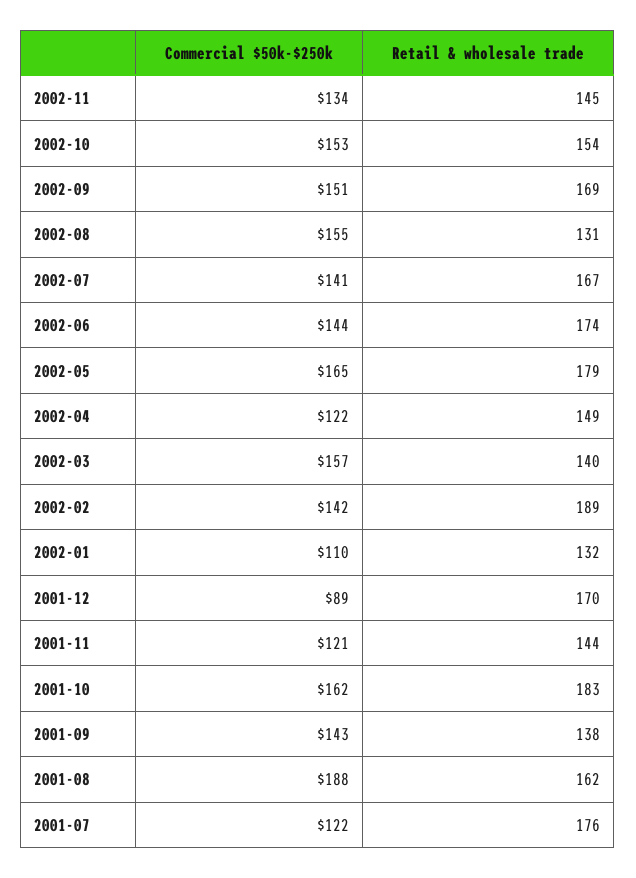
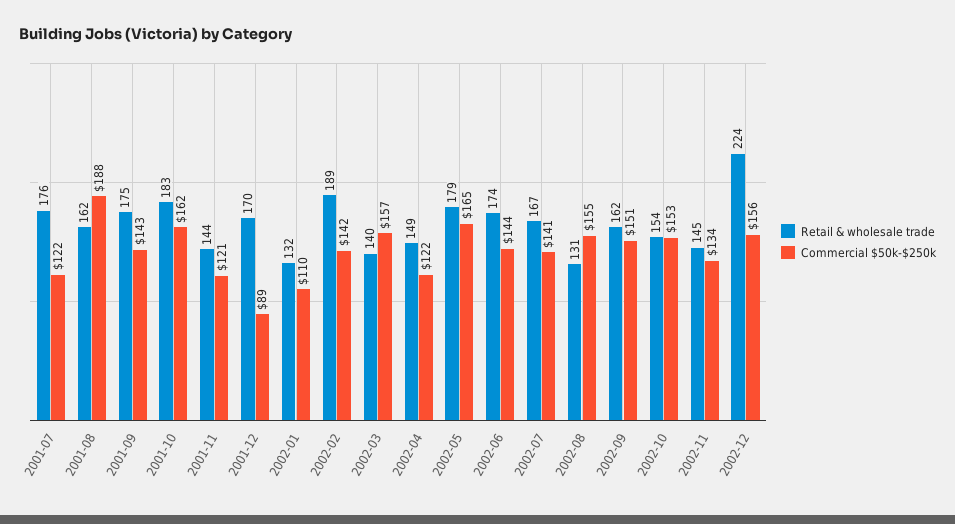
  {
    "Commercial $50k-$250k": {
      "2002-11": 134,
      "2002-10": 153,
      "2002-09": 151,
      "2002-08": 155,
      "2002-07": 141,
      "2002-06": 144,
      "2002-05": 165,
      "2002-04": 122,
      "2002-03": 157,
      "2002-02": 142,
      "2002-01": 110,
      "2001-12": 89,
      "2001-11": 121,
      "2001-10": 162,
      "2001-09": 143,
      "2001-08": 188,
-     "2001-07": 122
+     "2001-07": 122,
+     "2002-12": 156
    },
    "Retail & wholesale trade": {
      "2002-11": 145,
      "2002-10": 154,
-     "2002-09": 169,
+     "2002-09": 162,
      "2002-08": 131,
      "2002-07": 167,
      "2002-06": 174,
      "2002-05": 179,
      "2002-04": 149,
      "2002-03": 140,
      "2002-02": 189,
      "2002-01": 132,
      "2001-12": 170,
      "2001-11": 144,
      "2001-10": 183,
-     "2001-09": 138,
+     "2001-09": 175,
      "2001-08": 162,
-     "2001-07": 176
+     "2001-07": 176,
+     "2002-12": 224
    }
  }

